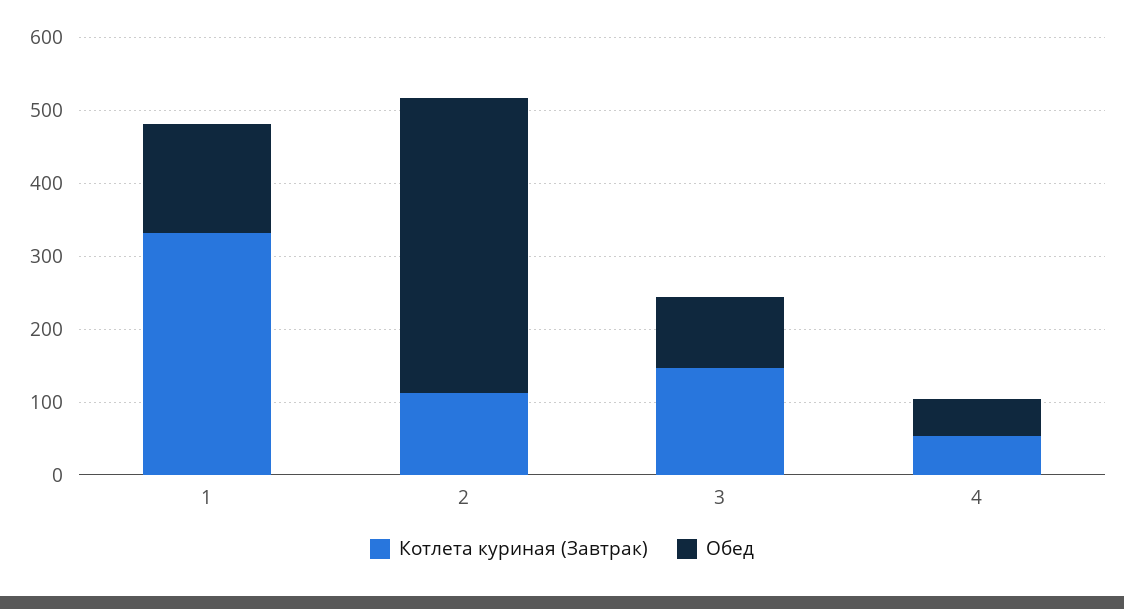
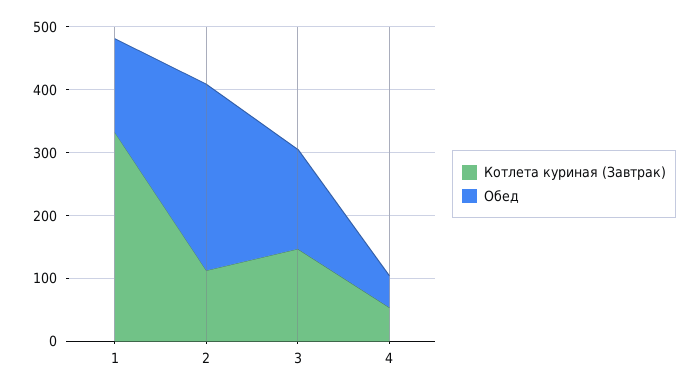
  {
    "Котлета куриная (Завтрак)": {
      "1": 340,
      "2": 120,
      "3": 140,
      "4": 60
    },
    "Обед": {
      "1": 140,
-     "2": 400,
+     "2": 300,
-     "3": 100,
+     "3": 160,
      "4": 60
    }
  }

